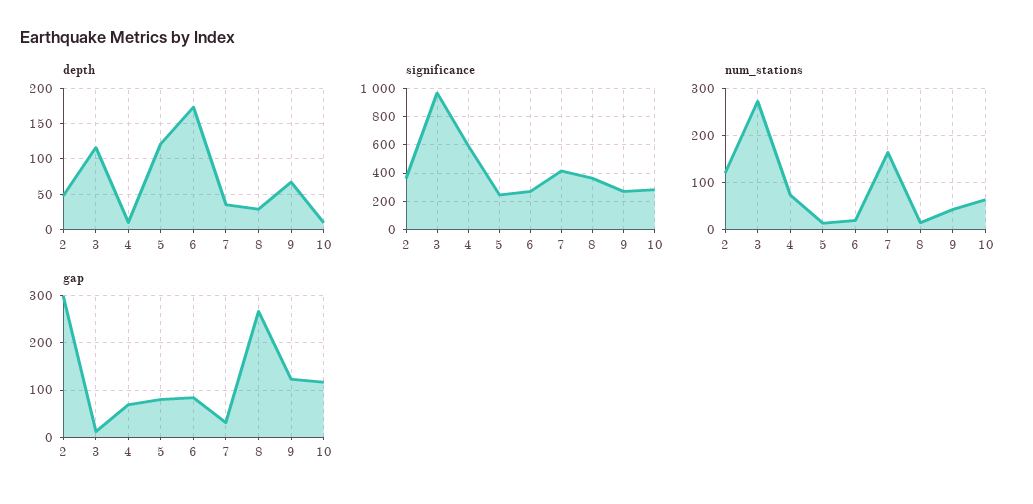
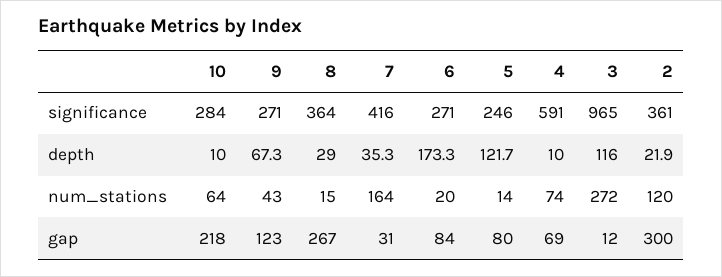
  {
    "depth": {
-     "2": 50,
+     "2": 21.9,
      "3": 116,
      "4": 10,
      "5": 121.7,
      "6": 173.3,
      "7": 35.3,
      "8": 29,
      "9": 67.3,
      "10": 10
    },
    "significance": {
      "2": 361,
      "3": 965,
      "4": 591,
      "5": 246,
      "6": 271,
      "7": 416,
      "8": 364,
      "9": 271,
      "10": 284
    },
    "num_stations": {
      "2": 120,
      "3": 272,
      "4": 74,
      "5": 14,
      "6": 20,
      "7": 164,
      "8": 15,
      "9": 43,
      "10": 64
    },
    "gap": {
      "2": 300,
      "3": 12,
      "4": 69,
      "5": 80,
      "6": 84,
      "7": 31,
      "8": 267,
      "9": 123,
-     "10": 120
+     "10": 218
    }
  }

